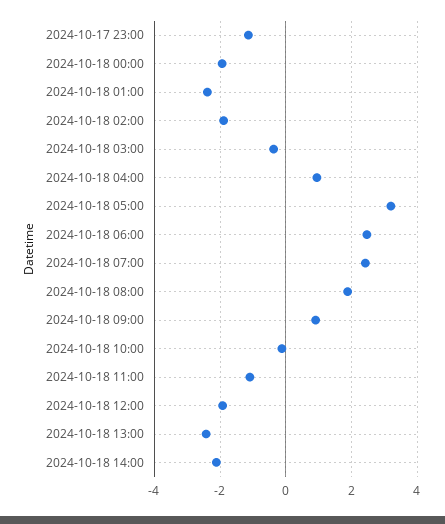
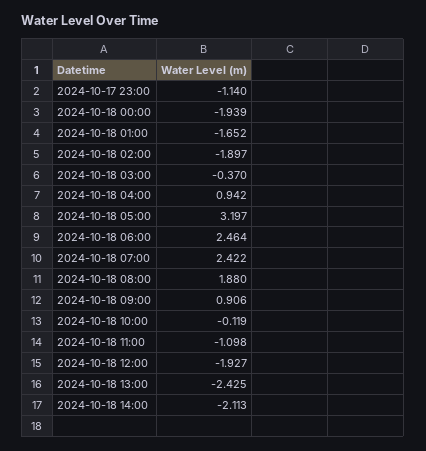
  {
    "2024-10-17 23:00": -1.14,
    "2024-10-18 00:00": -1.939,
-   "2024-10-18 01:00": -2.4,
+   "2024-10-18 01:00": -1.652,
    "2024-10-18 02:00": -1.897,
    "2024-10-18 03:00": -0.37,
    "2024-10-18 04:00": 0.942,
    "2024-10-18 05:00": 3.197,
    "2024-10-18 06:00": 2.464,
    "2024-10-18 07:00": 2.422,
    "2024-10-18 08:00": 1.88,
    "2024-10-18 09:00": 0.906,
    "2024-10-18 10:00": -0.119,
    "2024-10-18 11:00": -1.098,
    "2024-10-18 12:00": -1.927,
    "2024-10-18 13:00": -2.425,
    "2024-10-18 14:00": -2.113
  }

